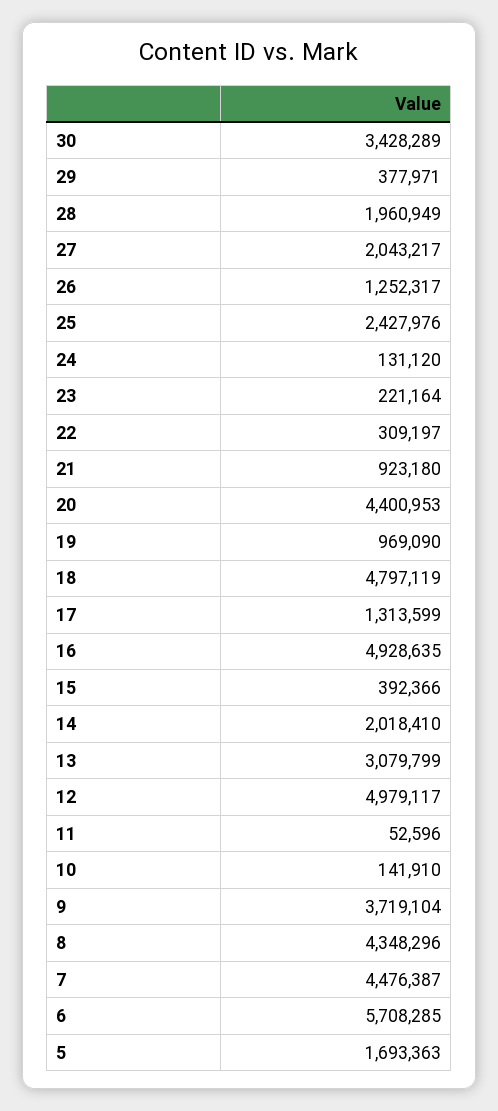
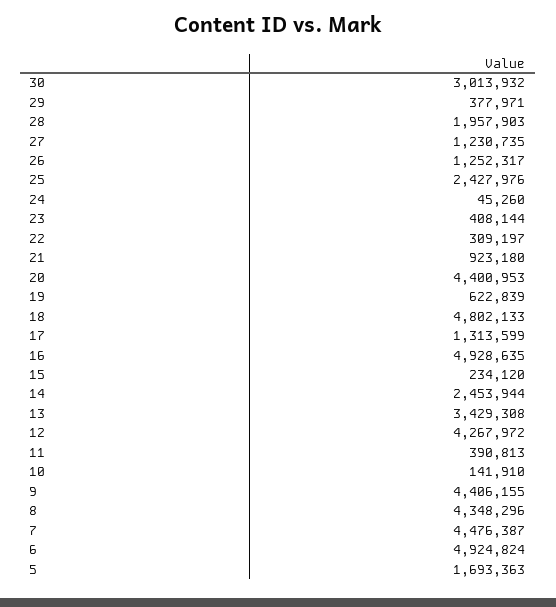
  {
-   "30": 3428289,
+   "30": 3013932,
    "29": 377971,
-   "28": 1960949,
+   "28": 1957903,
-   "27": 2043217,
+   "27": 1230735,
    "26": 1252317,
    "25": 2427976,
-   "24": 131120,
+   "24": 45260,
-   "23": 221164,
+   "23": 408144,
    "22": 309197,
    "21": 923180,
    "20": 4400953,
-   "19": 969090,
+   "19": 622839,
-   "18": 4797119,
+   "18": 4802133,
    "17": 1313599,
    "16": 4928635,
-   "15": 392366,
+   "15": 234120,
-   "14": 2018410,
+   "14": 2453944,
-   "13": 3079799,
+   "13": 3429308,
-   "12": 4979117,
+   "12": 4267972,
-   "11": 52596,
+   "11": 390813,
    "10": 141910,
-   "9": 3719104,
+   "9": 4406155,
    "8": 4348296,
    "7": 4476387,
-   "6": 5708285,
+   "6": 4924824,
    "5": 1693363
  }

